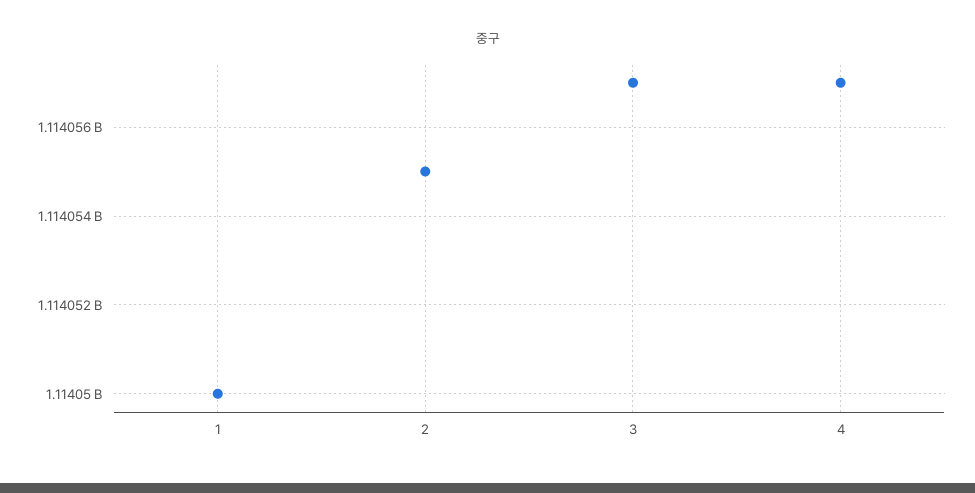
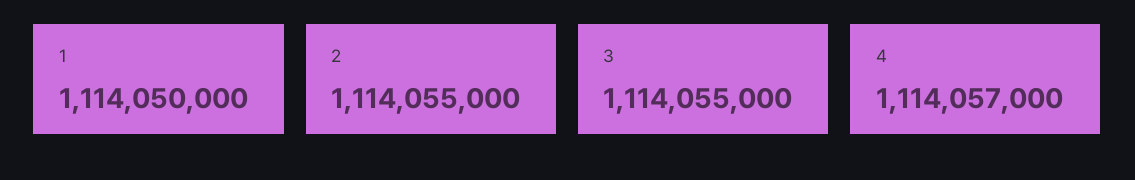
  {
    "1": 1114050000,
    "2": 1114055000,
-   "3": 1114057000,
+   "3": 1114055000,
    "4": 1114057000
  }

